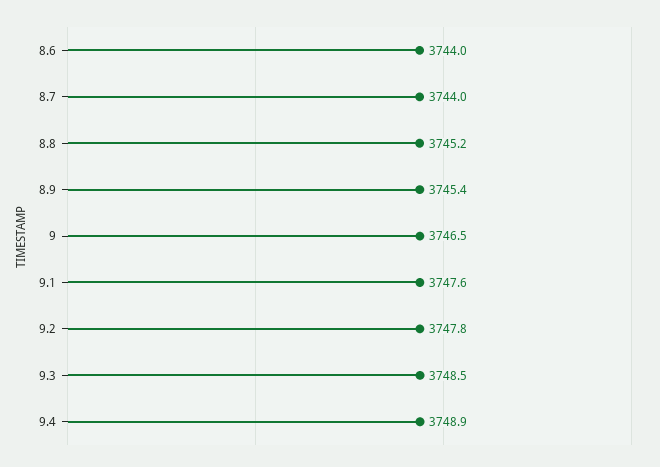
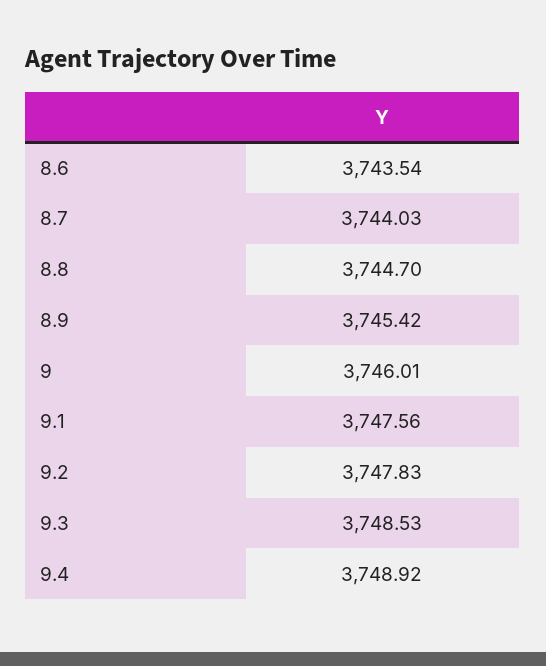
  {
-   "8.6": 3744,
+   "8.6": 3743.54,
    "8.7": 3744.03,
-   "8.8": 3745.2,
+   "8.8": 3744.7,
    "8.9": 3745.42,
-   "9": 3746.5,
+   "9": 3746.01,
    "9.1": 3747.56,
    "9.2": 3747.83,
    "9.3": 3748.53,
    "9.4": 3748.92
  }

